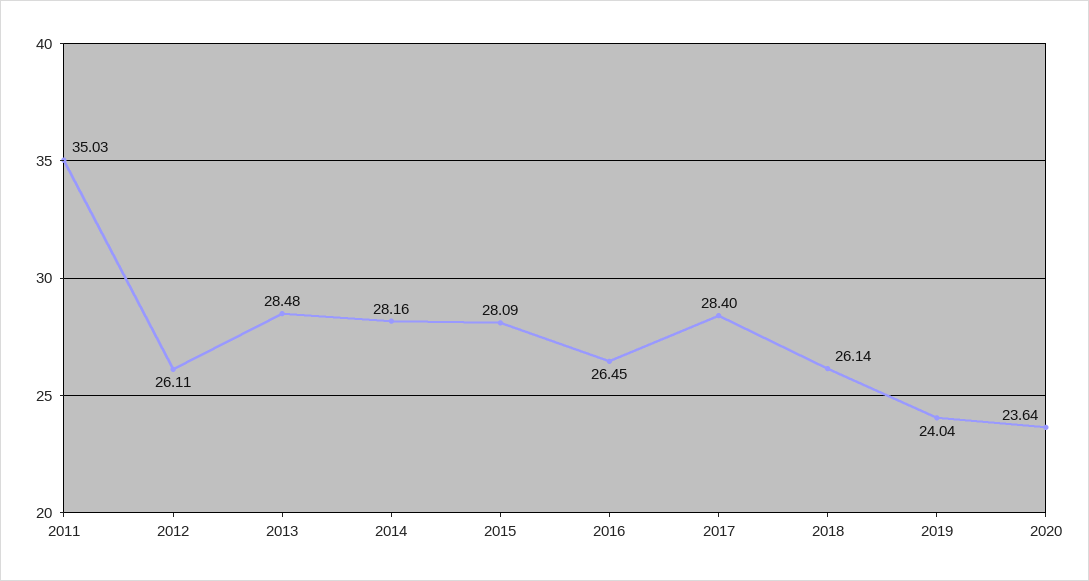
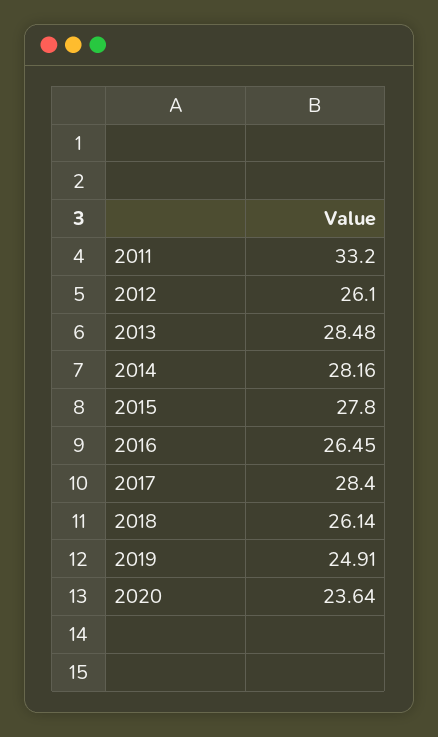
  {
-   "2011": 35.03,
+   "2011": 33.2,
-   "2012": 26.11,
+   "2012": 26.1,
    "2013": 28.48,
    "2014": 28.16,
-   "2015": 28.09,
+   "2015": 27.8,
    "2016": 26.45,
    "2017": 28.4,
    "2018": 26.14,
-   "2019": 24.04,
+   "2019": 24.91,
    "2020": 23.64
  }

